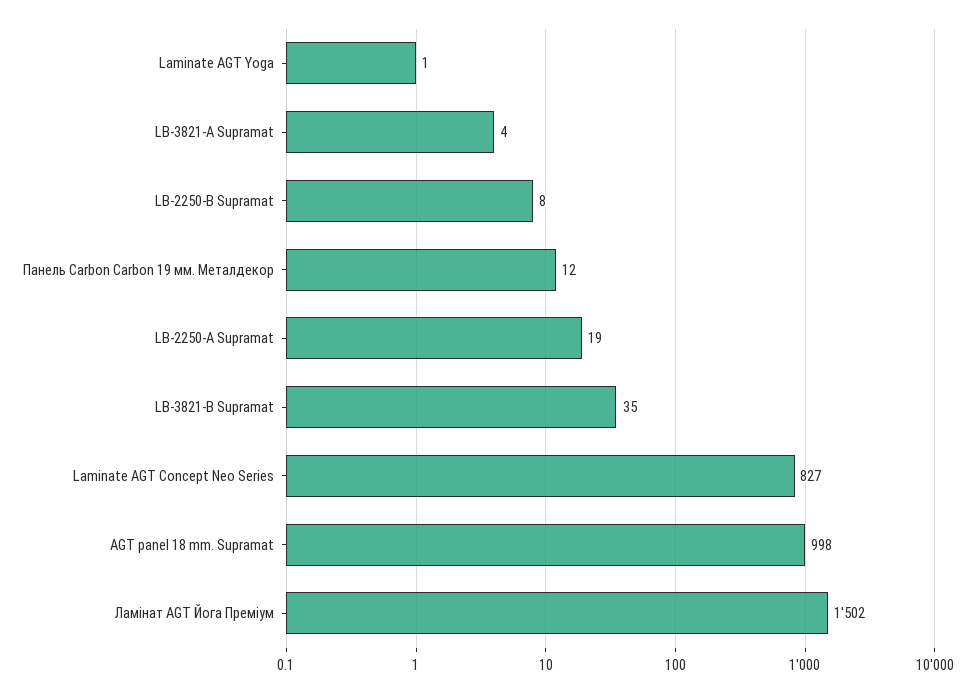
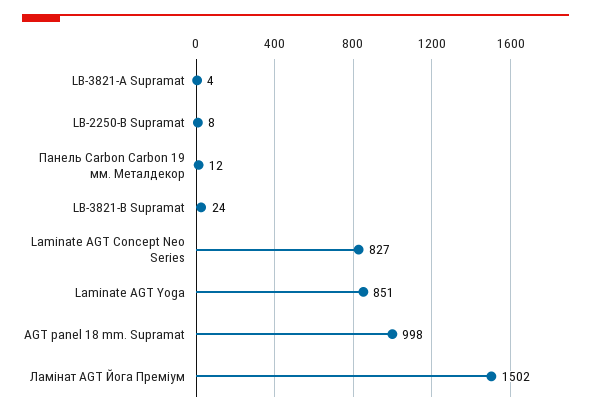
  {
-   "Laminate AGT Yoga": 1,
+   "Laminate AGT Yoga": 851,
    "LB-3821-А Supramat": 4,
    "LB-2250-В Supramat": 8,
    "Панель Carbon Carbon 19 мм. Металдекор": 12,
-   "LB-2250-А Supramat": 19,
-   "LB-3821-В Supramat": 35,
+   "LB-3821-В Supramat": 24,
    "Laminate AGT Concept Neo Series": 827,
    "AGT panel 18 mm. Supramat": 998,
    "Ламінат AGT Йога Преміум": 1502
  }

